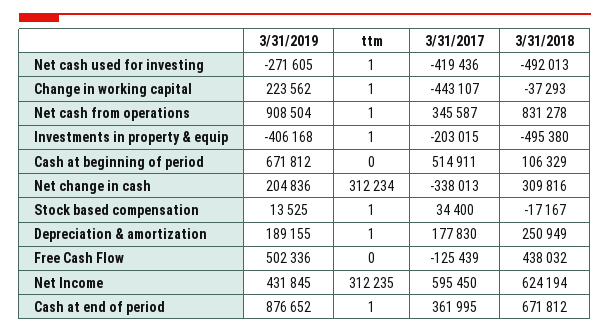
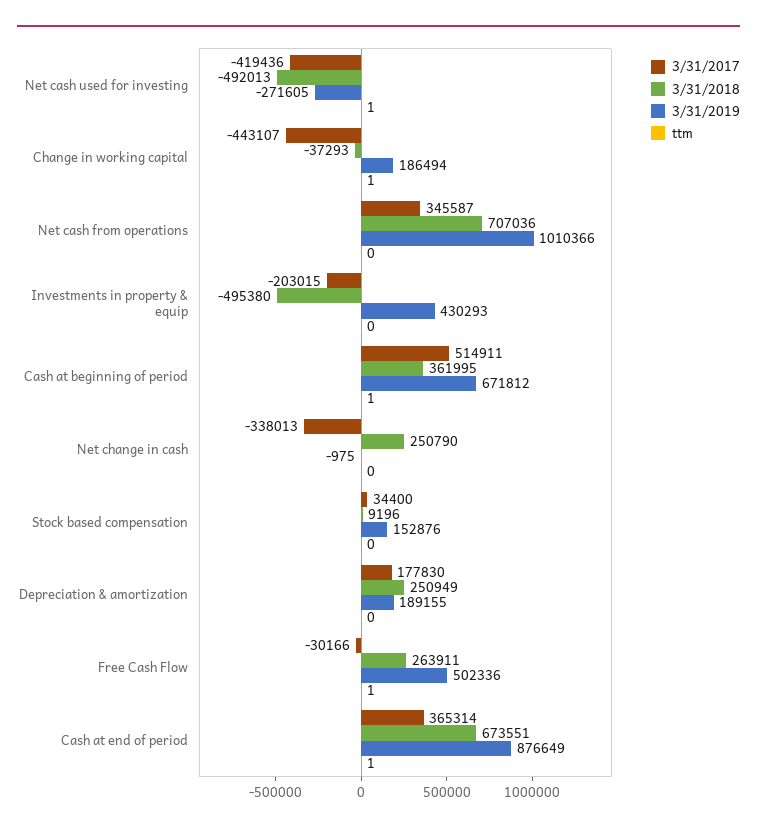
  {
    "3/31/2019": {
      "Net cash used for investing": -271605,
-     "Change in working capital": 223562,
+     "Change in working capital": 186494,
-     "Net cash from operations": 908504,
+     "Net cash from operations": 1010366,
-     "Investments in property & equip": -406168,
+     "Investments in property & equip": 430293,
      "Cash at beginning of period": 671812,
-     "Net change in cash": 204836,
+     "Net change in cash": -975,
-     "Stock based compensation": 13525,
+     "Stock based compensation": 152876,
      "Depreciation & amortization": 189155,
      "Free Cash Flow": 502336,
-     "Net Income": 431845,
-     "Cash at end of period": 876652
+     "Cash at end of period": 876649
    },
    "ttm": {
      "Net cash used for investing": 1,
      "Change in working capital": 1,
-     "Net cash from operations": 1,
+     "Net cash from operations": 0,
-     "Investments in property & equip": 1,
+     "Investments in property & equip": 0,
-     "Cash at beginning of period": 0,
+     "Cash at beginning of period": 1,
-     "Net change in cash": 312234,
+     "Net change in cash": 0,
-     "Stock based compensation": 1,
+     "Stock based compensation": 0,
-     "Depreciation & amortization": 1,
+     "Depreciation & amortization": 0,
-     "Free Cash Flow": 0,
+     "Free Cash Flow": 1,
-     "Net Income": 312235,
      "Cash at end of period": 1
    },
    "3/31/2017": {
      "Net cash used for investing": -419436,
      "Change in working capital": -443107,
      "Net cash from operations": 345587,
      "Investments in property & equip": -203015,
      "Cash at beginning of period": 514911,
      "Net change in cash": -338013,
      "Stock based compensation": 34400,
      "Depreciation & amortization": 177830,
-     "Free Cash Flow": -125439,
+     "Free Cash Flow": -30166,
-     "Net Income": 595450,
-     "Cash at end of period": 361995
+     "Cash at end of period": 365314
    },
    "3/31/2018": {
      "Net cash used for investing": -492013,
      "Change in working capital": -37293,
-     "Net cash from operations": 831278,
+     "Net cash from operations": 707036,
      "Investments in property & equip": -495380,
-     "Cash at beginning of period": 106329,
+     "Cash at beginning of period": 361995,
-     "Net change in cash": 309816,
+     "Net change in cash": 250790,
-     "Stock based compensation": -17167,
+     "Stock based compensation": 9196,
      "Depreciation & amortization": 250949,
-     "Free Cash Flow": 438032,
+     "Free Cash Flow": 263911,
-     "Net Income": 624194,
-     "Cash at end of period": 671812
+     "Cash at end of period": 673551
    }
  }

